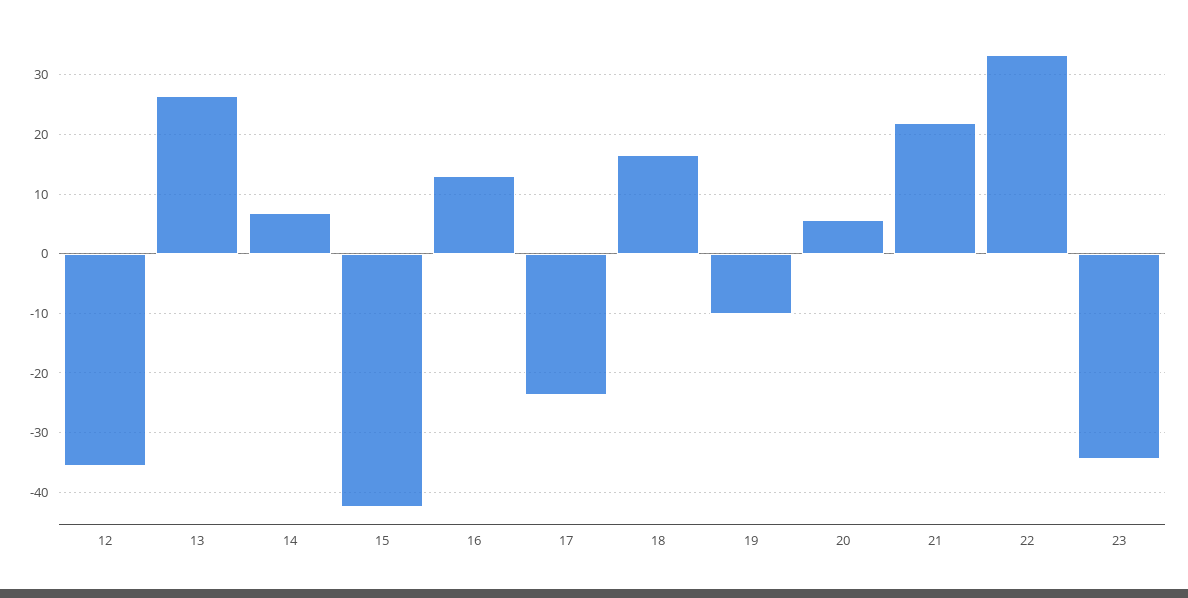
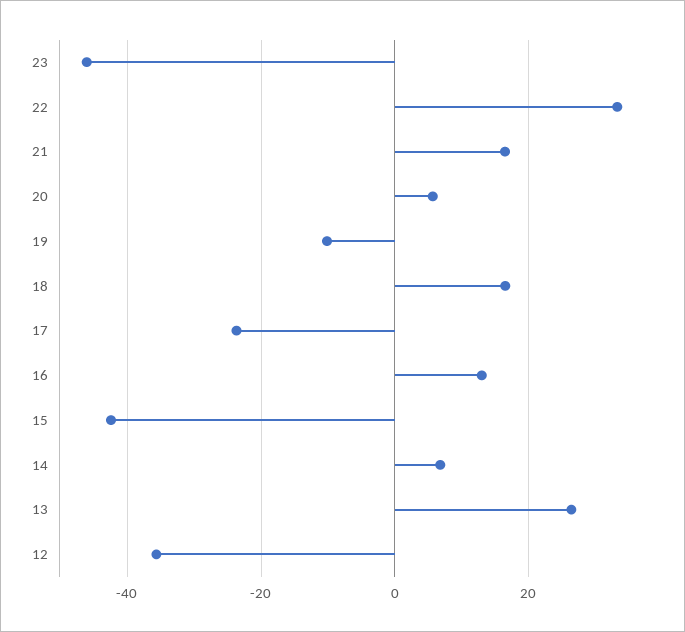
  {
    "12": -36,
    "13": 26,
    "14": 6,
    "15": -42,
    "16": 14,
    "17": -24,
    "18": 16,
    "19": -10,
    "20": 6,
-   "21": 22,
+   "21": 16,
    "22": 34,
-   "23": -34
+   "23": -46
  }

